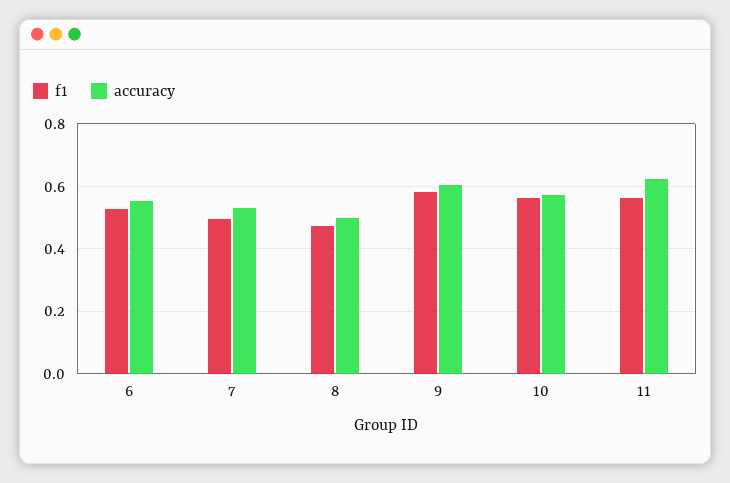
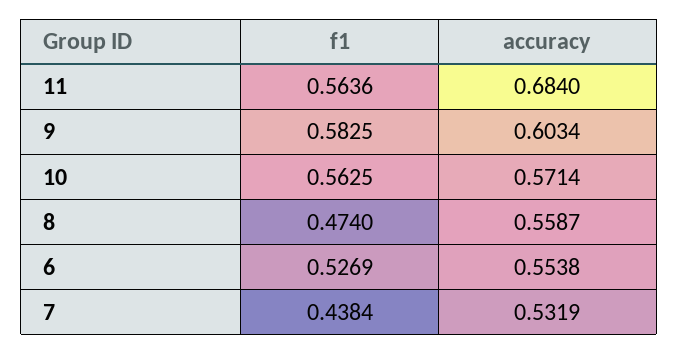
  {
    "f1": {
      "6": 0.5269,
-     "7": 0.5,
+     "7": 0.4384,
      "8": 0.474,
      "9": 0.5825,
      "10": 0.5625,
      "11": 0.5636
    },
    "accuracy": {
      "6": 0.5538,
      "7": 0.5319,
-     "8": 0.5,
+     "8": 0.5587,
      "9": 0.6034,
      "10": 0.5714,
-     "11": 0.62
+     "11": 0.684
    }
  }

